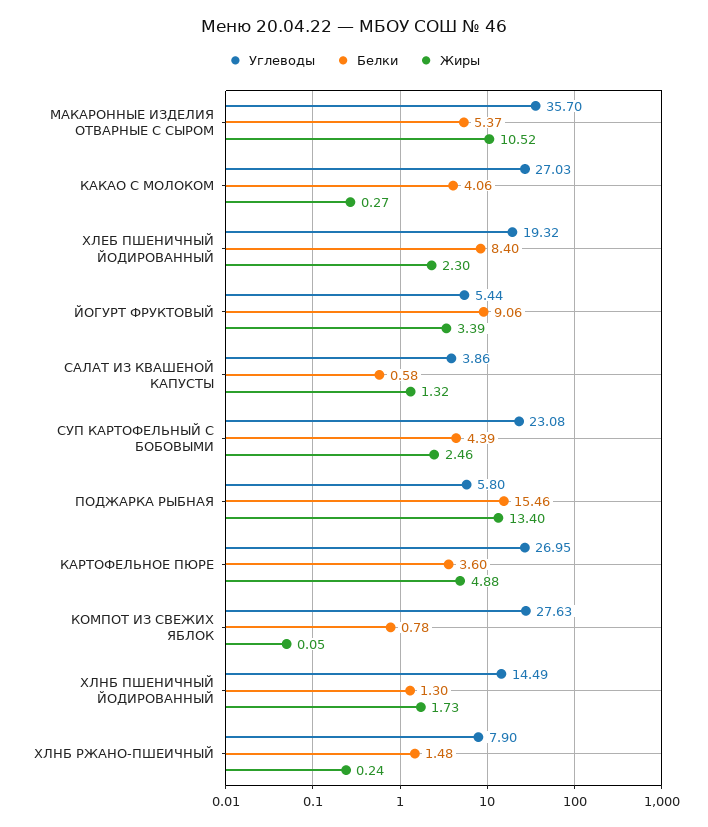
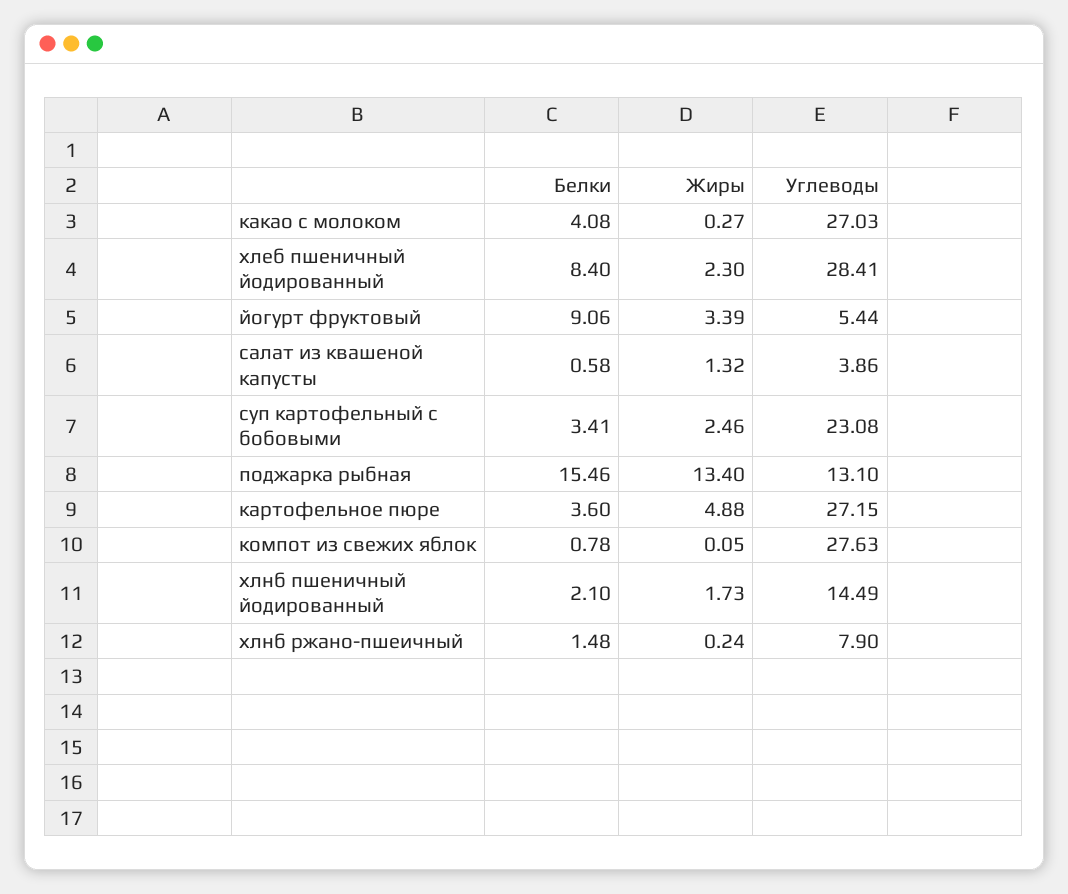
  {
    "Углеводы": {
-     "МАКАРОННЫЕ ИЗДЕЛИЯ ОТВАРНЫЕ С СЫРОМ": 35.7,
      "КАКАО С МОЛОКОМ": 27.03,
-     "ХЛЕБ ПШЕНИЧНЫЙ ЙОДИРОВАННЫЙ": 19.32,
+     "ХЛЕБ ПШЕНИЧНЫЙ ЙОДИРОВАННЫЙ": 28.41,
      "ЙОГУРТ ФРУКТОВЫЙ": 5.44,
      "САЛАТ ИЗ КВАШЕНОЙ КАПУСТЫ": 3.86,
      "СУП КАРТОФЕЛЬНЫЙ С БОБОВЫМИ": 23.08,
-     "ПОДЖАРКА РЫБНАЯ": 5.8,
+     "ПОДЖАРКА РЫБНАЯ": 13.1,
-     "КАРТОФЕЛЬНОЕ ПЮРЕ": 26.95,
+     "КАРТОФЕЛЬНОЕ ПЮРЕ": 27.15,
      "КОМПОТ ИЗ СВЕЖИХ ЯБЛОК": 27.63,
      "ХЛНБ ПШЕНИЧНЫЙ ЙОДИРОВАННЫЙ": 14.49,
      "ХЛНБ РЖАНО-ПШЕИЧНЫЙ": 7.9
    },
    "Белки": {
-     "МАКАРОННЫЕ ИЗДЕЛИЯ ОТВАРНЫЕ С СЫРОМ": 5.37,
-     "КАКАО С МОЛОКОМ": 4.06,
+     "КАКАО С МОЛОКОМ": 4.08,
      "ХЛЕБ ПШЕНИЧНЫЙ ЙОДИРОВАННЫЙ": 8.4,
      "ЙОГУРТ ФРУКТОВЫЙ": 9.06,
      "САЛАТ ИЗ КВАШЕНОЙ КАПУСТЫ": 0.58,
-     "СУП КАРТОФЕЛЬНЫЙ С БОБОВЫМИ": 4.39,
+     "СУП КАРТОФЕЛЬНЫЙ С БОБОВЫМИ": 3.41,
      "ПОДЖАРКА РЫБНАЯ": 15.46,
      "КАРТОФЕЛЬНОЕ ПЮРЕ": 3.6,
      "КОМПОТ ИЗ СВЕЖИХ ЯБЛОК": 0.78,
-     "ХЛНБ ПШЕНИЧНЫЙ ЙОДИРОВАННЫЙ": 1.3,
+     "ХЛНБ ПШЕНИЧНЫЙ ЙОДИРОВАННЫЙ": 2.1,
      "ХЛНБ РЖАНО-ПШЕИЧНЫЙ": 1.48
    },
    "Жиры": {
-     "МАКАРОННЫЕ ИЗДЕЛИЯ ОТВАРНЫЕ С СЫРОМ": 10.52,
      "КАКАО С МОЛОКОМ": 0.27,
      "ХЛЕБ ПШЕНИЧНЫЙ ЙОДИРОВАННЫЙ": 2.3,
      "ЙОГУРТ ФРУКТОВЫЙ": 3.39,
      "САЛАТ ИЗ КВАШЕНОЙ КАПУСТЫ": 1.32,
      "СУП КАРТОФЕЛЬНЫЙ С БОБОВЫМИ": 2.46,
      "ПОДЖАРКА РЫБНАЯ": 13.4,
      "КАРТОФЕЛЬНОЕ ПЮРЕ": 4.88,
      "КОМПОТ ИЗ СВЕЖИХ ЯБЛОК": 0.05,
      "ХЛНБ ПШЕНИЧНЫЙ ЙОДИРОВАННЫЙ": 1.73,
      "ХЛНБ РЖАНО-ПШЕИЧНЫЙ": 0.24
    }
  }

